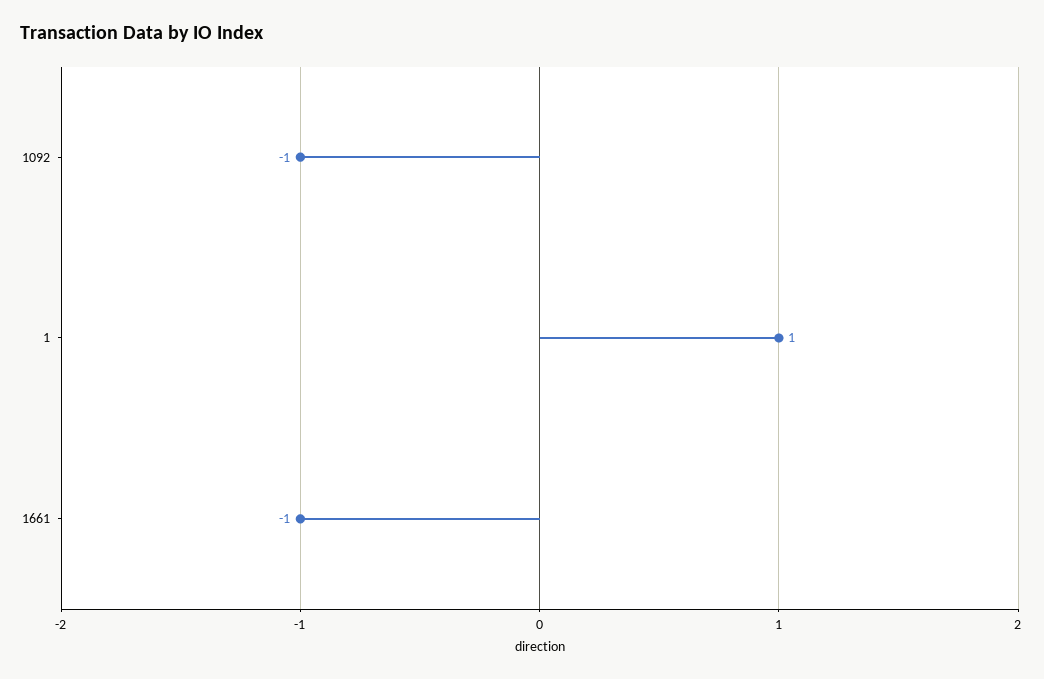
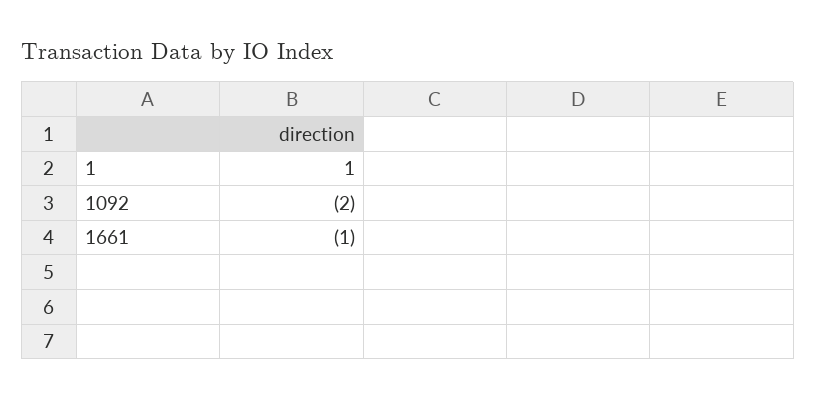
  {
-   "1092": -1,
+   "1092": -2,
    "1": 1,
    "1661": -1
  }

